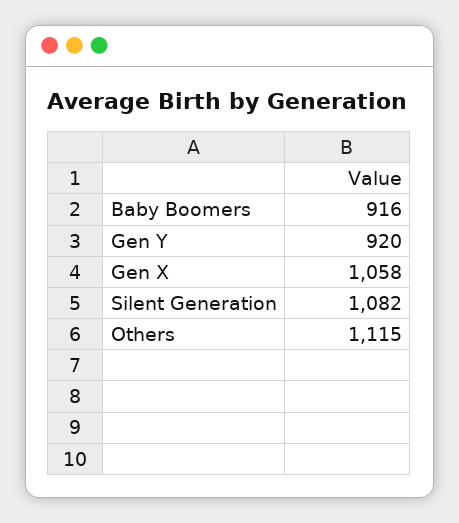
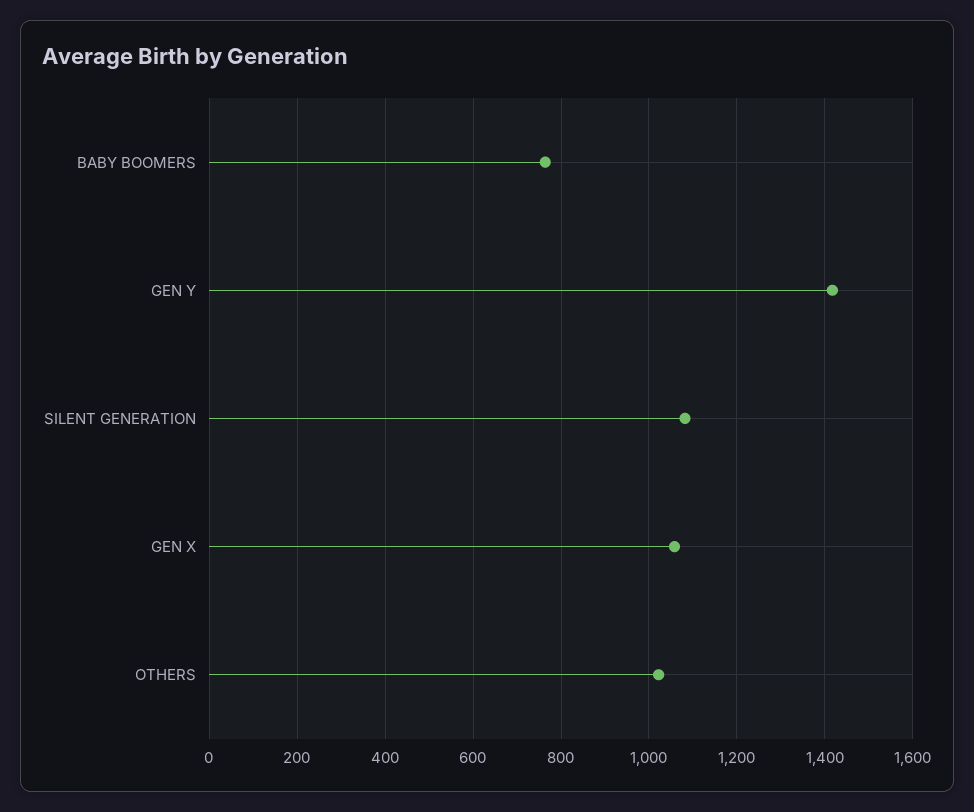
  {
-   "Baby Boomers": 916,
+   "Baby Boomers": 760,
-   "Gen Y": 920,
+   "Gen Y": 1420,
    "Gen X": 1058,
    "Silent Generation": 1082,
-   "Others": 1115
+   "Others": 1020
  }

